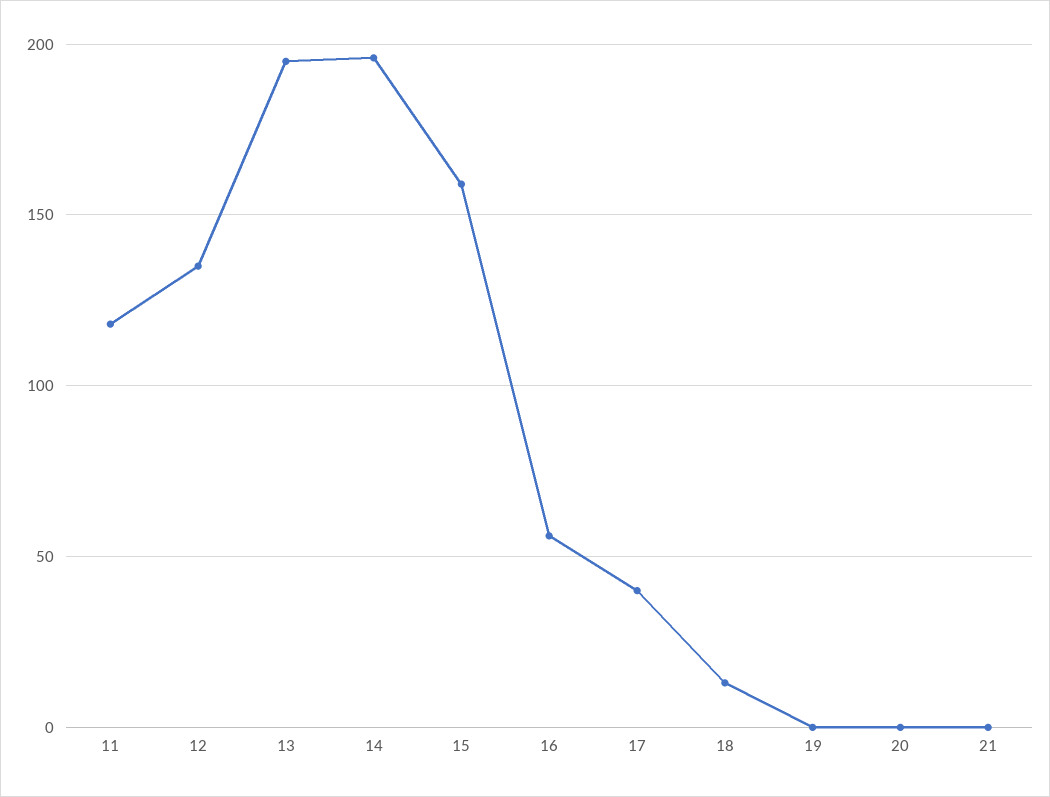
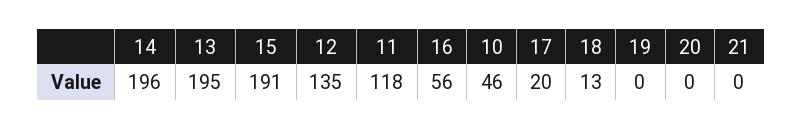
  {
    "11": 118,
    "12": 135,
    "13": 195,
    "14": 196,
-   "15": 160,
+   "15": 191,
    "16": 56,
-   "17": 40,
+   "17": 20,
    "18": 13,
    "19": 0,
    "20": 0,
-   "21": 0
+   "21": 0,
+   "10": 46
  }

